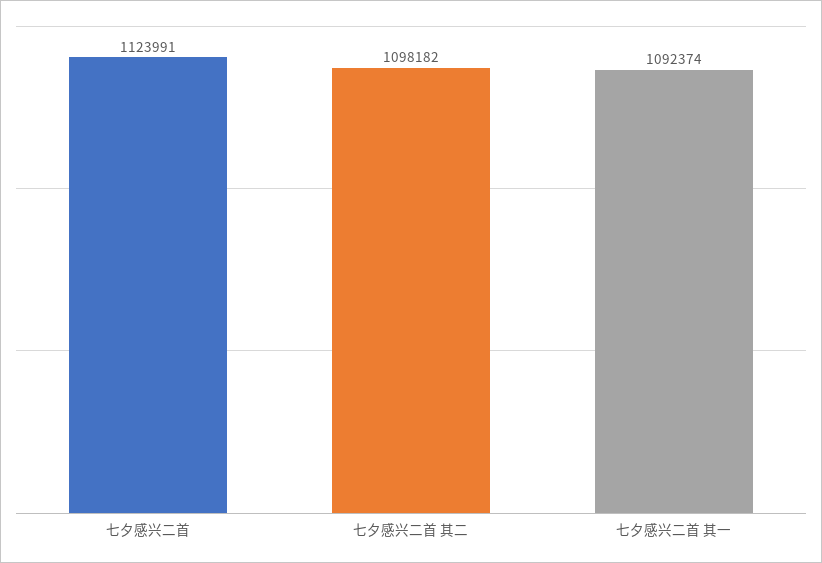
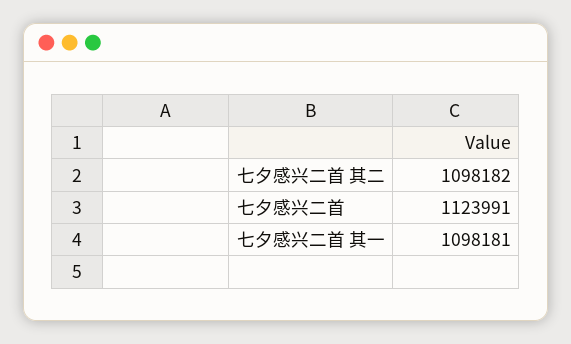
  {
    "七夕感兴二首": 1123991,
    "七夕感兴二首 其二": 1098182,
-   "七夕感兴二首 其一": 1092374
+   "七夕感兴二首 其一": 1098181
  }

